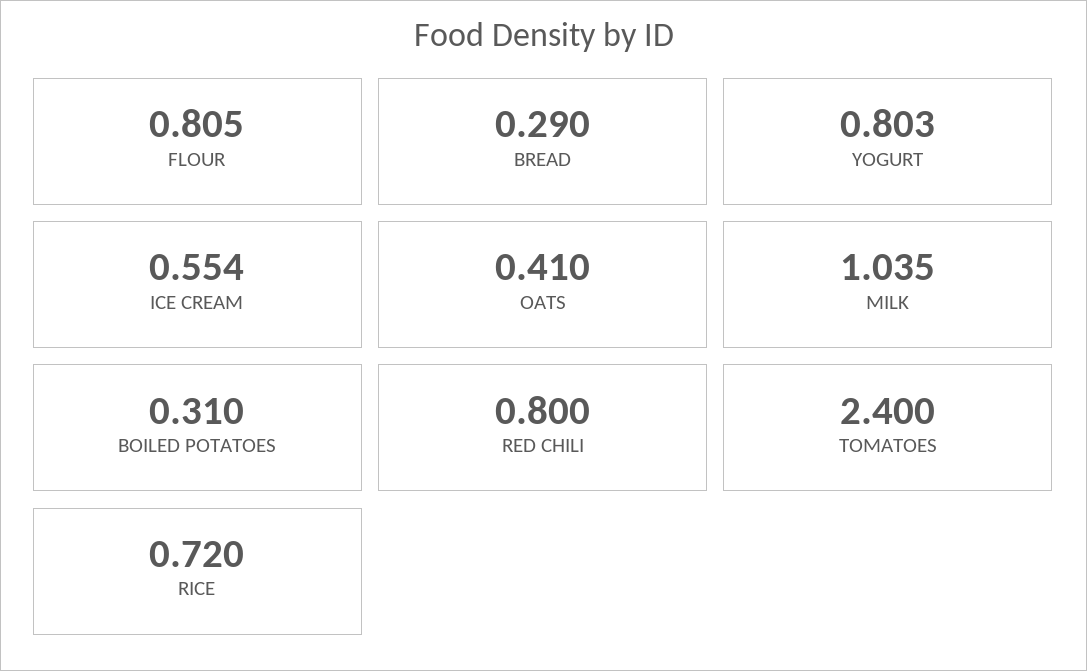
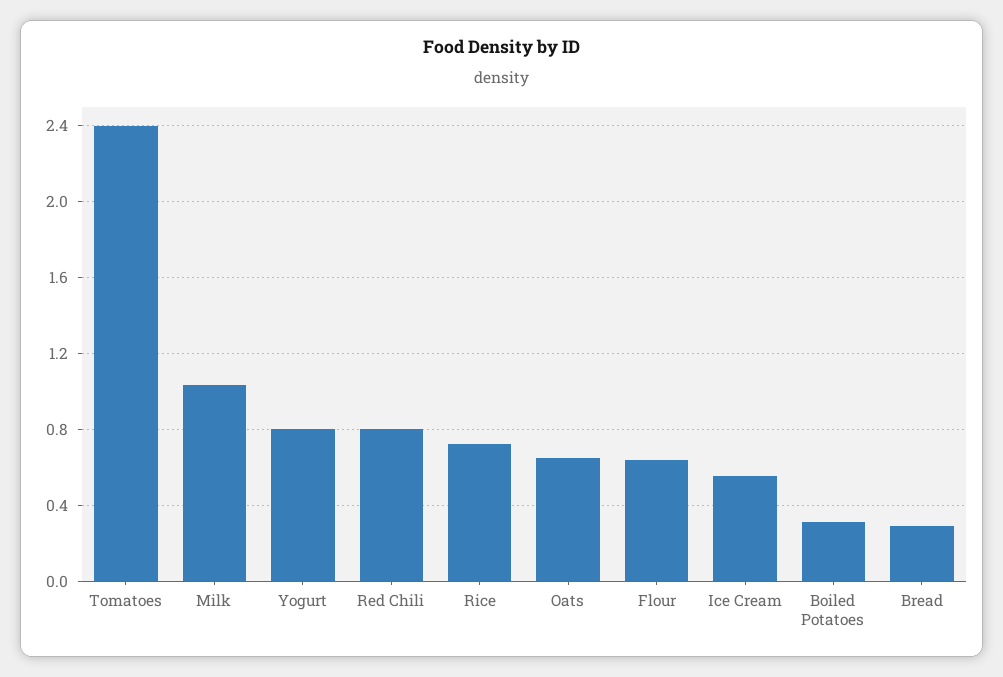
  {
-   "FLOUR": 0.805,
+   "FLOUR": 0.65,
    "BREAD": 0.29,
    "YOGURT": 0.803,
    "ICE CREAM": 0.554,
-   "OATS": 0.41,
+   "OATS": 0.65,
    "MILK": 1.035,
    "BOILED POTATOES": 0.31,
    "RED CHILI": 0.8,
    "TOMATOES": 2.4,
    "RICE": 0.72
  }

